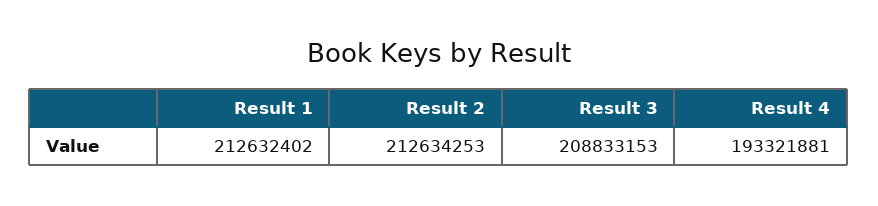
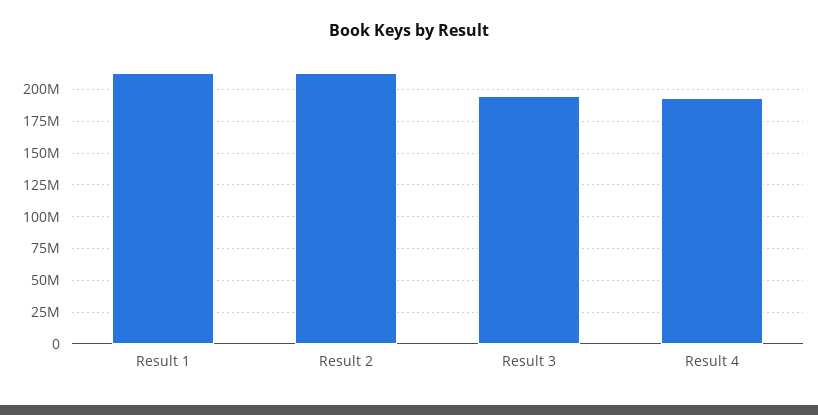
  {
    "Result 1": 212632402,
    "Result 2": 212634253,
-   "Result 3": 208833153,
+   "Result 3": 195000000,
    "Result 4": 193321881
  }

